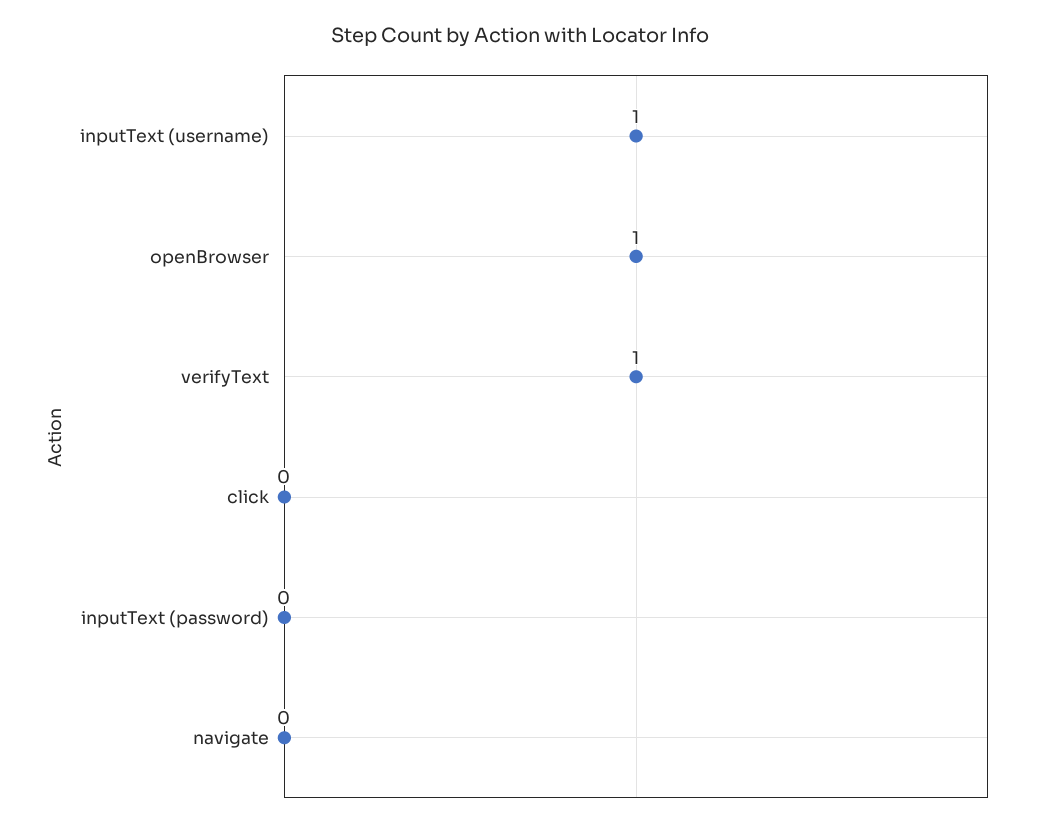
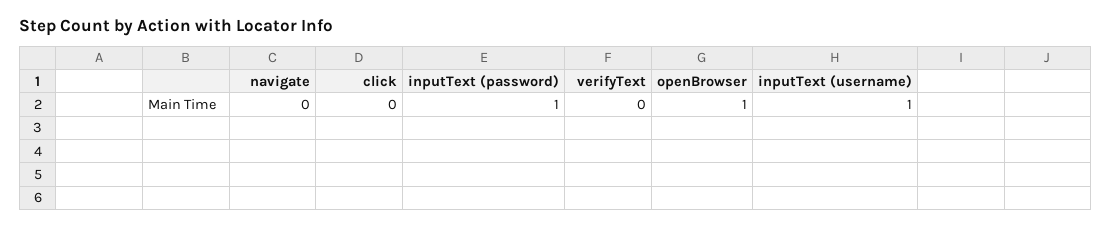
  {
    "inputText (username)": 1,
    "openBrowser": 1,
-   "verifyText": 1,
+   "verifyText": 0,
    "click": 0,
-   "inputText (password)": 0,
+   "inputText (password)": 1,
    "navigate": 0
  }

